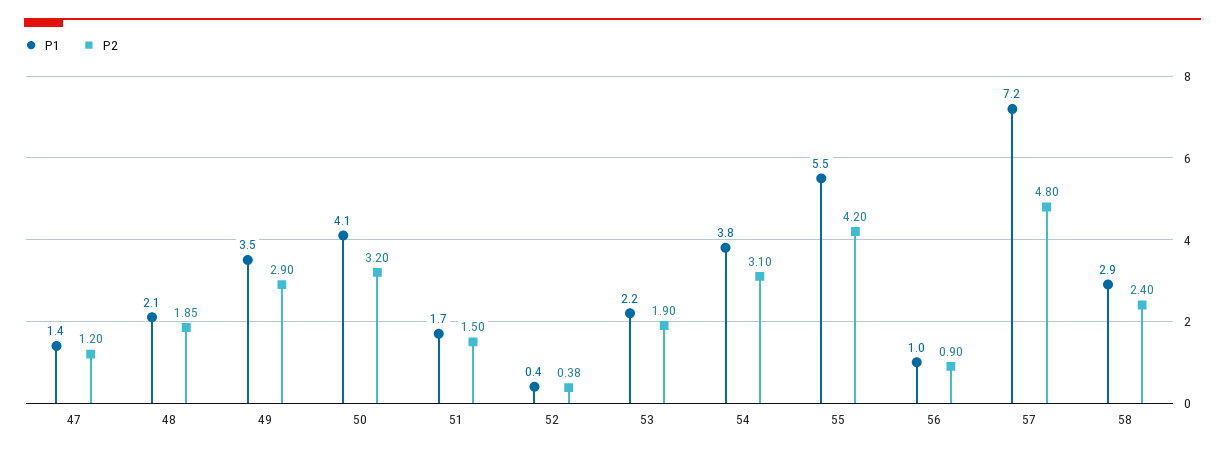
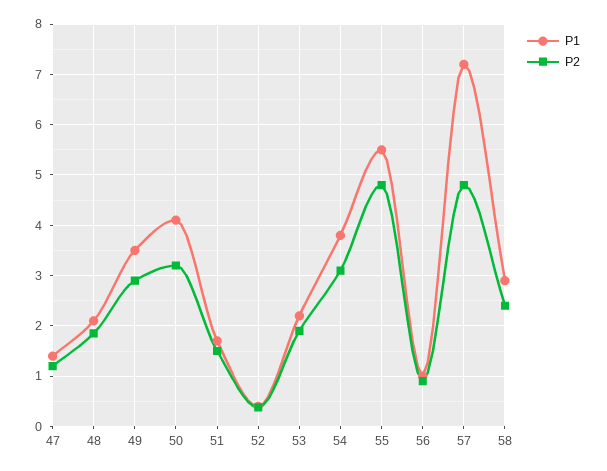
  {
    "P1": {
      "47": 1.4,
      "48": 2.1,
      "49": 3.5,
      "50": 4.1,
      "51": 1.7,
      "52": 0.4,
      "53": 2.2,
      "54": 3.8,
      "55": 5.5,
      "56": 1,
      "57": 7.2,
      "58": 2.9
    },
    "P2": {
      "47": 1.2,
      "48": 1.85,
      "49": 2.9,
      "50": 3.2,
      "51": 1.5,
      "52": 0.38,
      "53": 1.9,
      "54": 3.1,
-     "55": 4.2,
+     "55": 4.8,
      "56": 0.9,
      "57": 4.8,
      "58": 2.4
    }
  }

